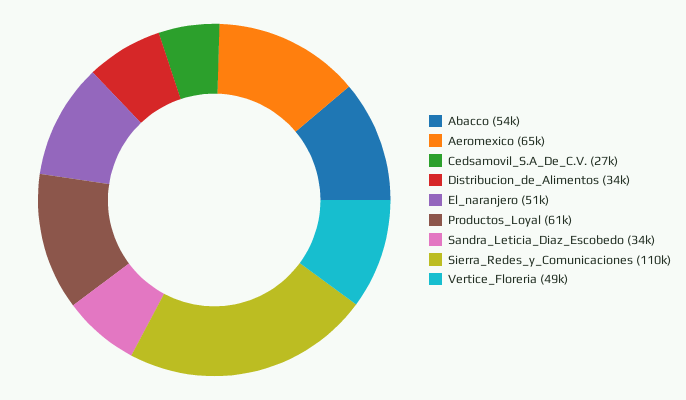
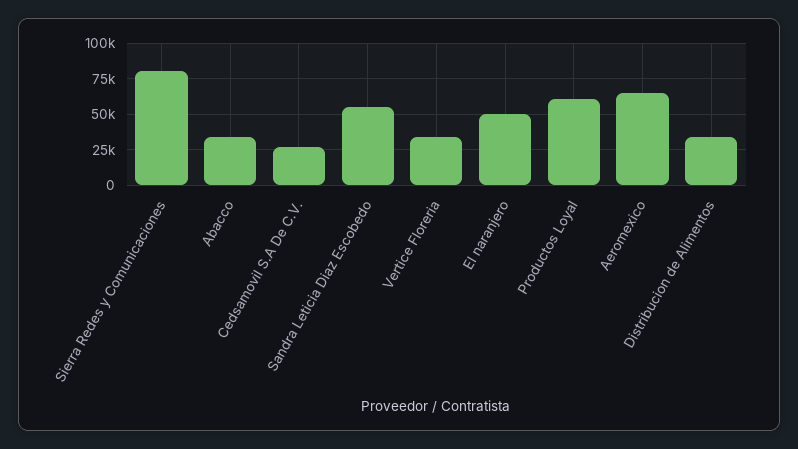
  {
-   "Abacco": 54000,
+   "Abacco": 35000,
    "Aeromexico": 65000,
    "Cedsamovil_S.A_De_C.V.": 27000,
    "Distribucion_de_Alimentos": 34000,
    "El_naranjero": 51000,
    "Productos_Loyal": 61000,
-   "Sandra_Leticia_Diaz_Escobedo": 34000,
+   "Sandra_Leticia_Diaz_Escobedo": 55000,
-   "Sierra_Redes_y_Comunicaciones": 110000,
+   "Sierra_Redes_y_Comunicaciones": 80000,
-   "Vertice_Floreria": 49000
+   "Vertice_Floreria": 35000
  }

